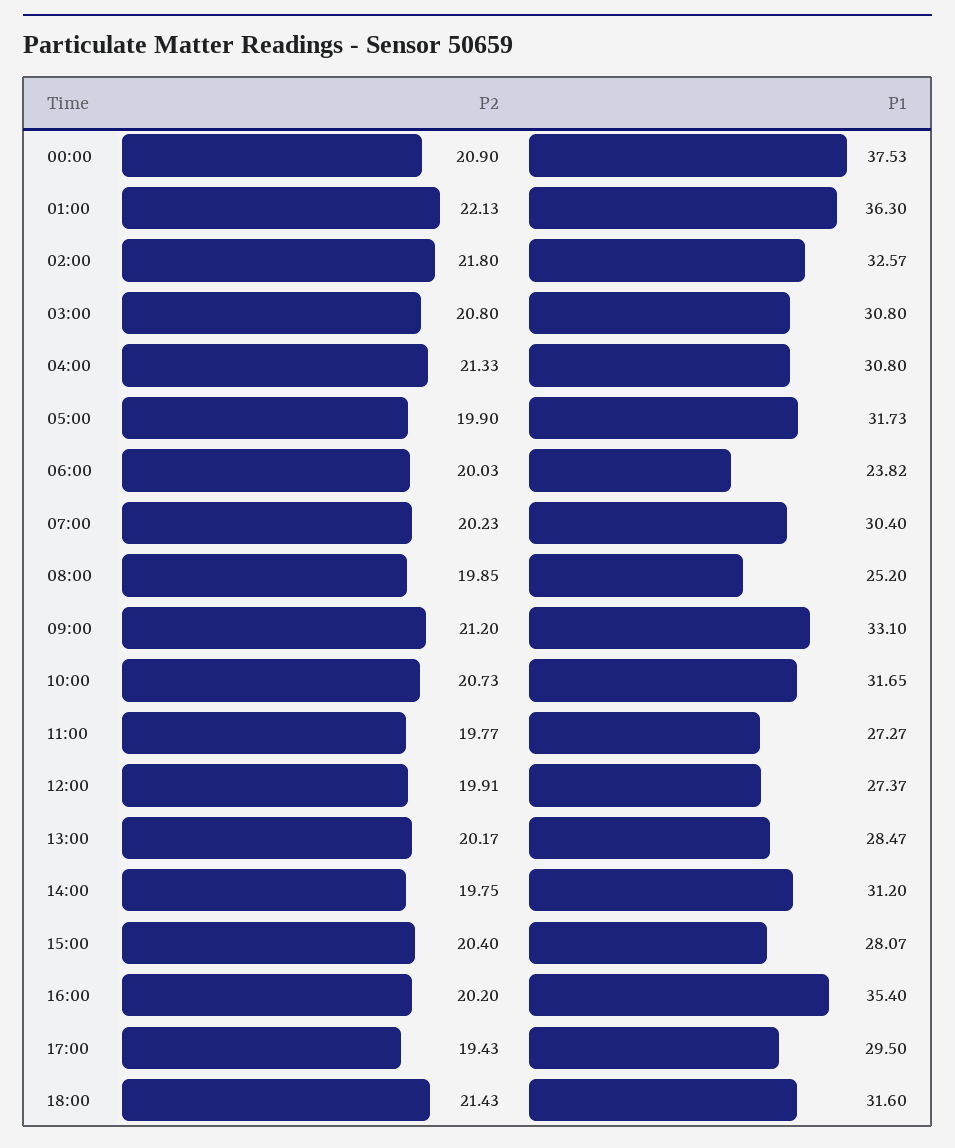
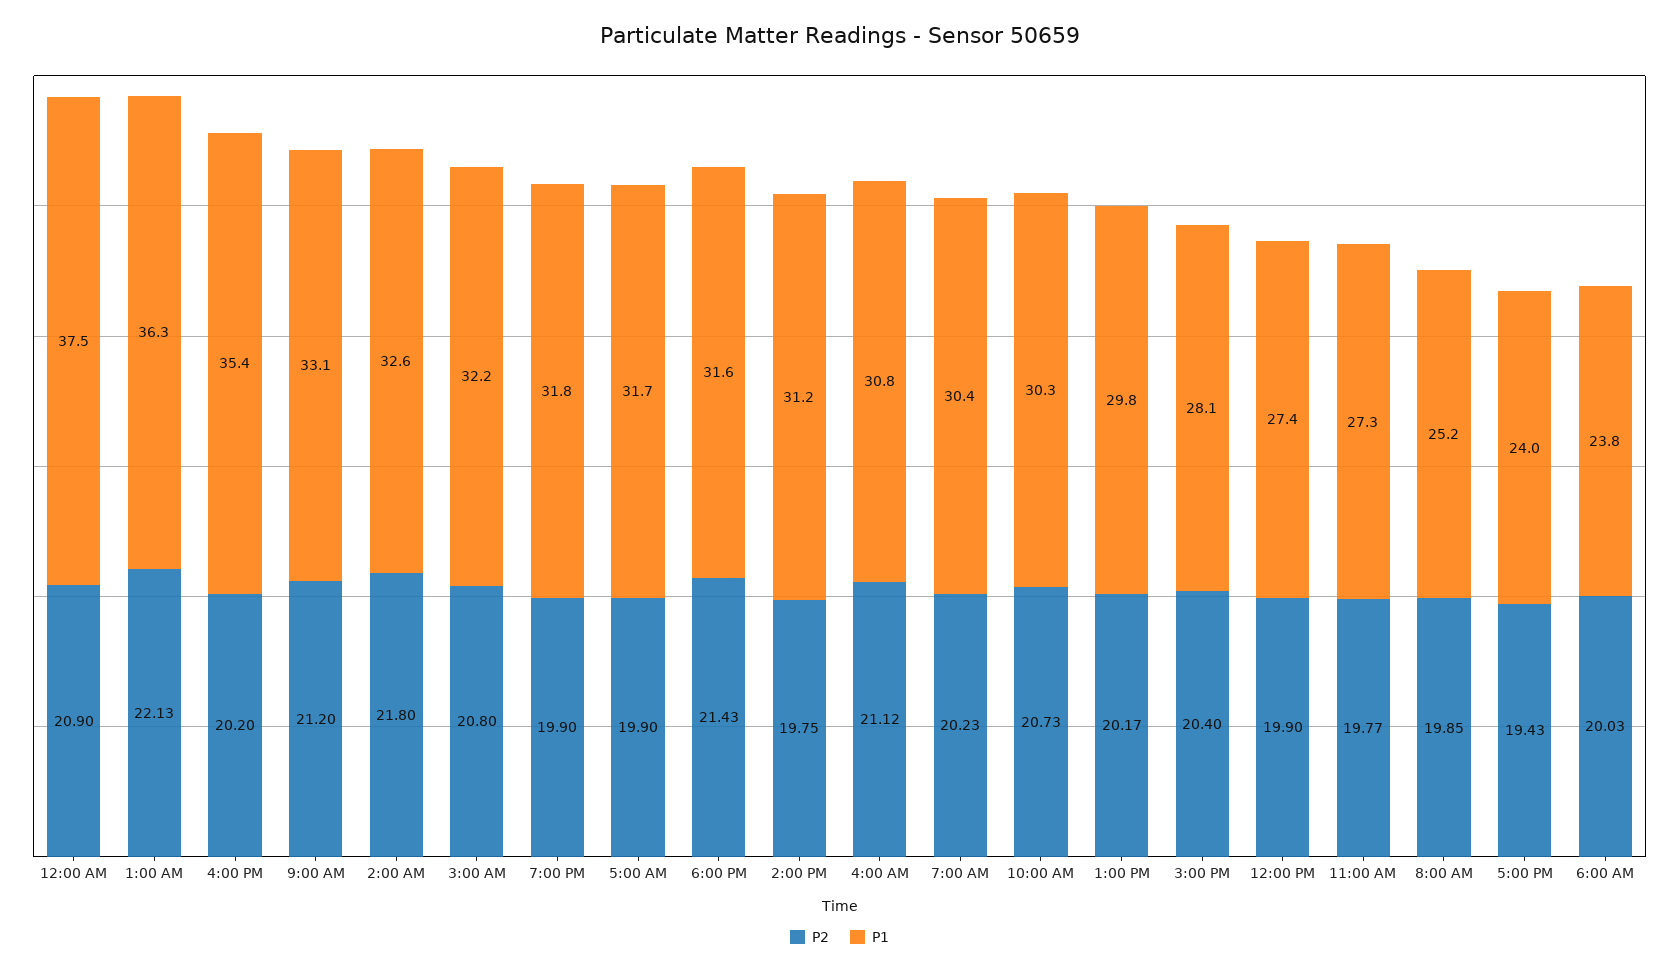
  {
    "P2": {
      "00:00": 20.9,
      "01:00": 22.13,
      "02:00": 21.8,
      "03:00": 20.8,
-     "04:00": 21.33,
+     "04:00": 21.12,
      "05:00": 19.9,
      "06:00": 20.03,
      "07:00": 20.23,
      "08:00": 19.85,
      "09:00": 21.2,
      "10:00": 20.73,
      "11:00": 19.77,
-     "12:00": 19.91,
+     "12:00": 19.9,
      "13:00": 20.17,
      "14:00": 19.75,
      "15:00": 20.4,
      "16:00": 20.2,
      "17:00": 19.43,
-     "18:00": 21.43
+     "18:00": 21.43,
+     "7:00 PM": 19.9
    },
    "P1": {
      "00:00": 37.53,
      "01:00": 36.3,
      "02:00": 32.57,
-     "03:00": 30.8,
+     "03:00": 32.2,
      "04:00": 30.8,
      "05:00": 31.73,
      "06:00": 23.82,
      "07:00": 30.4,
      "08:00": 25.2,
      "09:00": 33.1,
-     "10:00": 31.65,
+     "10:00": 30.3,
      "11:00": 27.27,
      "12:00": 27.37,
-     "13:00": 28.47,
+     "13:00": 29.8,
      "14:00": 31.2,
      "15:00": 28.07,
      "16:00": 35.4,
-     "17:00": 29.5,
+     "17:00": 24,
-     "18:00": 31.6
+     "18:00": 31.6,
+     "7:00 PM": 31.8
    }
  }

